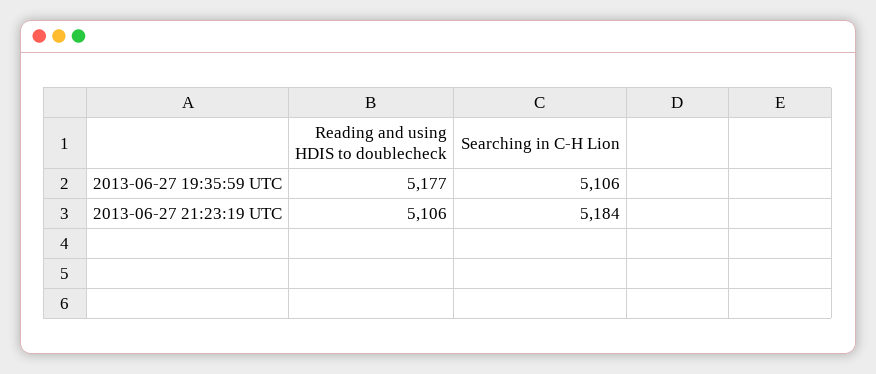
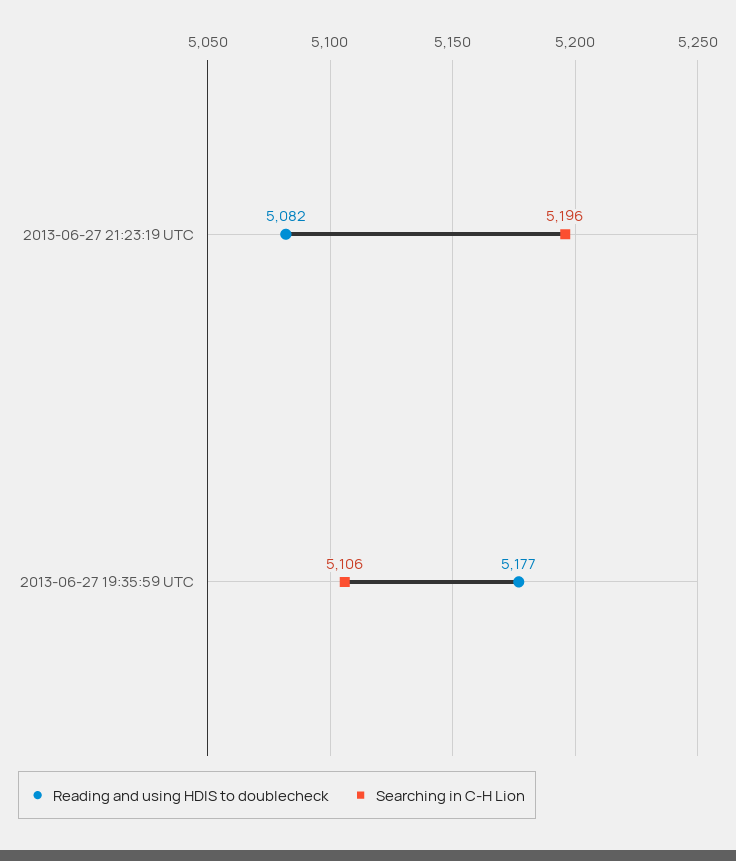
  {
    "Reading and using HDIS to doublecheck": {
      "2013-06-27 19:35:59 UTC": 5177,
-     "2013-06-27 21:23:19 UTC": 5106
+     "2013-06-27 21:23:19 UTC": 5082
    },
    "Searching in C-H Lion": {
      "2013-06-27 19:35:59 UTC": 5106,
-     "2013-06-27 21:23:19 UTC": 5184
+     "2013-06-27 21:23:19 UTC": 5196
    }
  }

